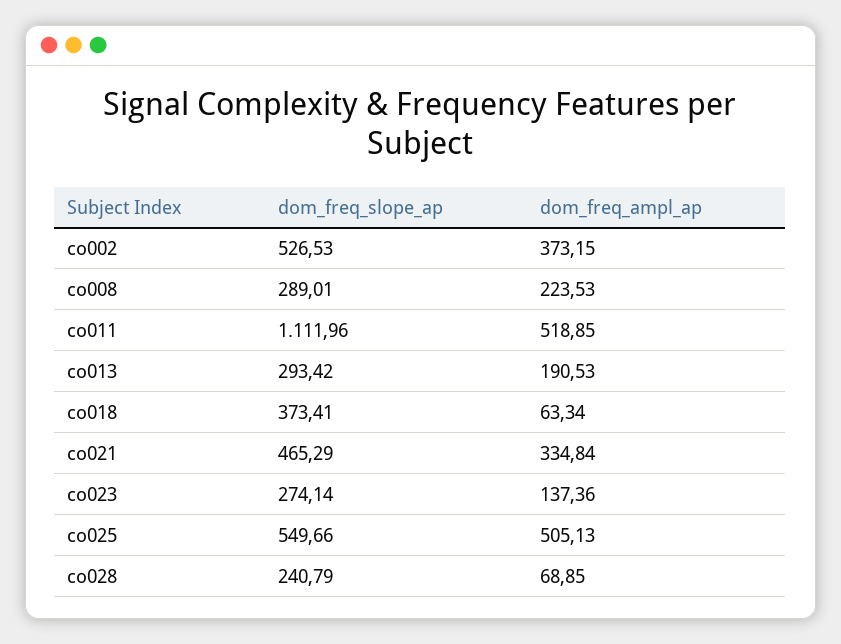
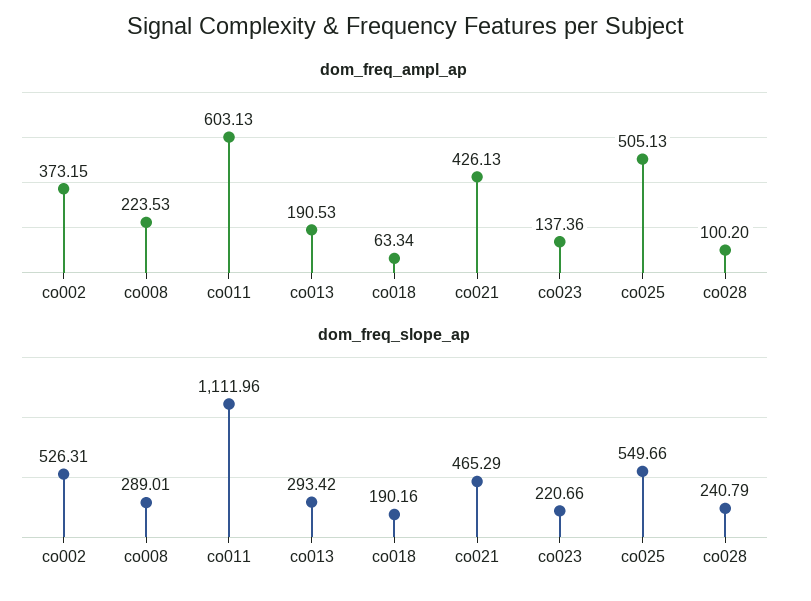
  {
    "dom_freq_slope_ap": {
-     "co002": 526.53,
+     "co002": 526.31,
      "co008": 289.01,
      "co011": 1111.96,
      "co013": 293.42,
-     "co018": 373.41,
+     "co018": 190.16,
      "co021": 465.29,
-     "co023": 274.14,
+     "co023": 220.66,
      "co025": 549.66,
      "co028": 240.79
    },
    "dom_freq_ampl_ap": {
      "co002": 373.15,
      "co008": 223.53,
-     "co011": 518.85,
+     "co011": 603.13,
      "co013": 190.53,
      "co018": 63.34,
-     "co021": 334.84,
+     "co021": 426.13,
      "co023": 137.36,
      "co025": 505.13,
-     "co028": 68.85
+     "co028": 100.2
    }
  }

